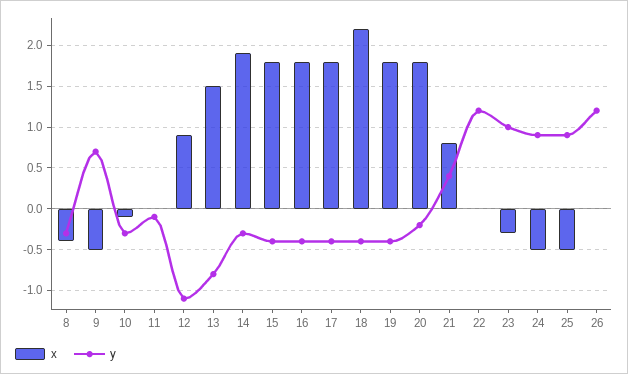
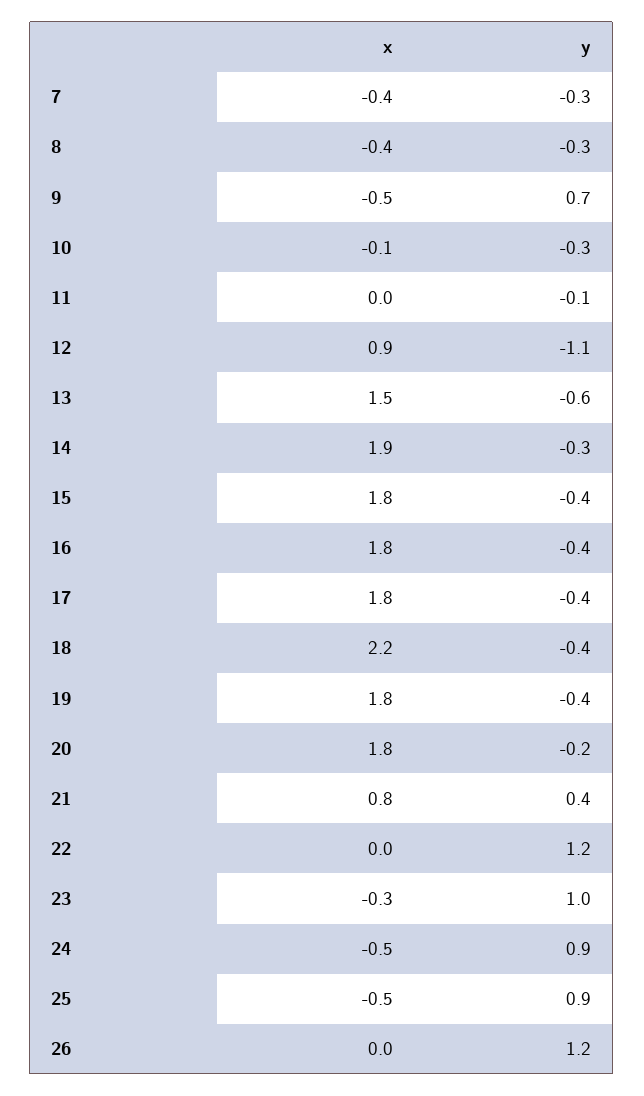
  {
    "x": {
      "8": -0.4,
      "9": -0.5,
      "10": -0.1,
      "11": 0,
      "12": 0.9,
      "13": 1.5,
      "14": 1.9,
      "15": 1.8,
      "16": 1.8,
      "17": 1.8,
      "18": 2.2,
      "19": 1.8,
      "20": 1.8,
      "21": 0.8,
      "22": 0,
      "23": -0.3,
      "24": -0.5,
      "25": -0.5,
-     "26": 0
+     "26": 0,
+     "7": -0.4
    },
    "y": {
      "8": -0.3,
      "9": 0.7,
      "10": -0.3,
      "11": -0.1,
      "12": -1.1,
-     "13": -0.8,
+     "13": -0.6,
      "14": -0.3,
      "15": -0.4,
      "16": -0.4,
      "17": -0.4,
      "18": -0.4,
      "19": -0.4,
      "20": -0.2,
      "21": 0.4,
      "22": 1.2,
      "23": 1,
      "24": 0.9,
      "25": 0.9,
-     "26": 1.2
+     "26": 1.2,
+     "7": -0.3
    }
  }

